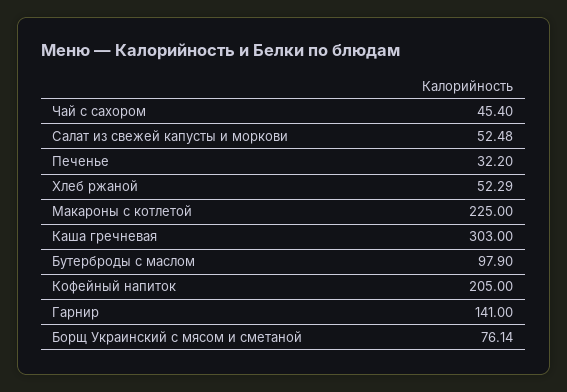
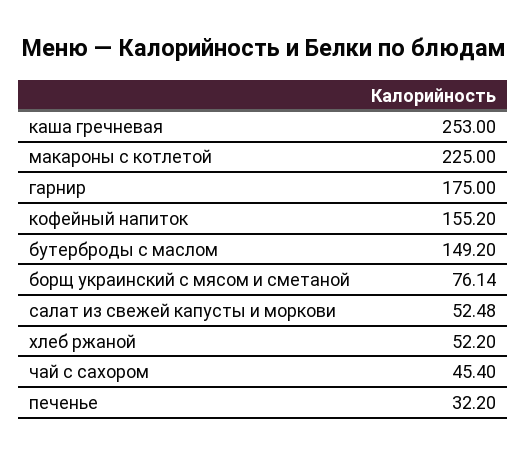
  {
    "Чай с сахором": 45.4,
    "Салат из свежей капусты и моркови": 52.48,
    "Печенье": 32.2,
-   "Хлеб ржаной": 52.29,
+   "Хлеб ржаной": 52.2,
    "Макароны с котлетой": 225,
-   "Каша гречневая": 303,
+   "Каша гречневая": 253,
-   "Бутерброды с маслом": 97.9,
+   "Бутерброды с маслом": 149.2,
-   "Кофейный напиток": 205,
+   "Кофейный напиток": 155.2,
-   "Гарнир": 141,
+   "Гарнир": 175,
    "Борщ Украинский с мясом и сметаной": 76.14
  }

